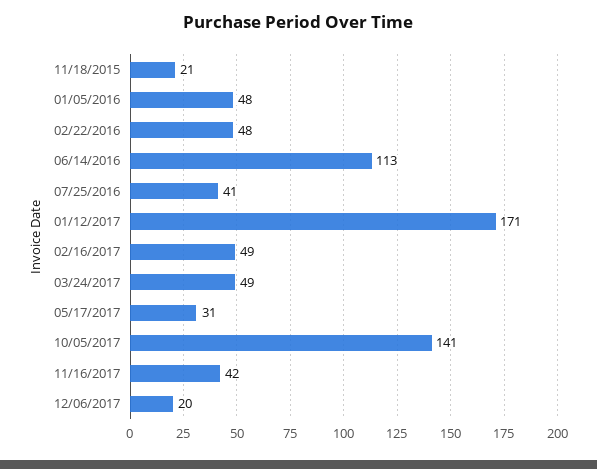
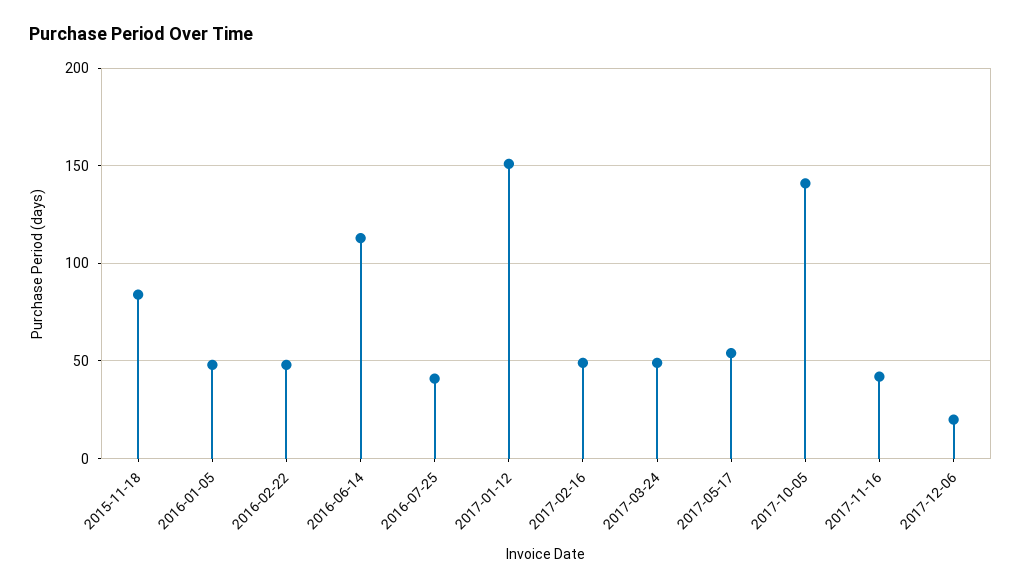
  {
-   "11/18/2015": 21,
+   "11/18/2015": 85,
    "01/05/2016": 48,
    "02/22/2016": 48,
    "06/14/2016": 113,
    "07/25/2016": 41,
-   "01/12/2017": 171,
+   "01/12/2017": 150,
    "02/16/2017": 49,
    "03/24/2017": 49,
-   "05/17/2017": 31,
+   "05/17/2017": 55,
    "10/05/2017": 141,
    "11/16/2017": 42,
    "12/06/2017": 20
  }

